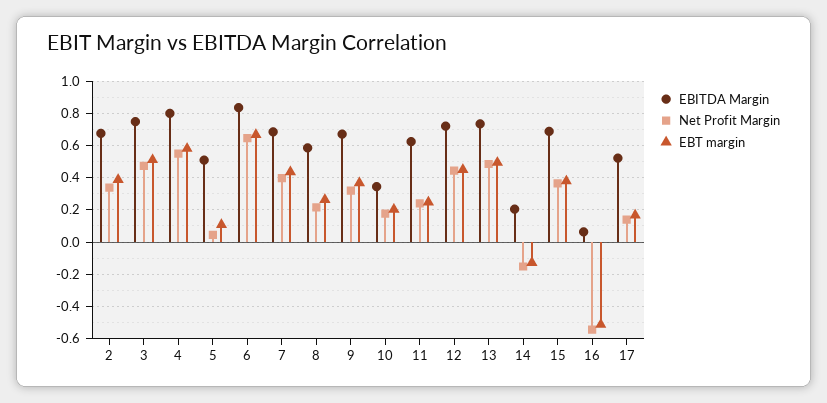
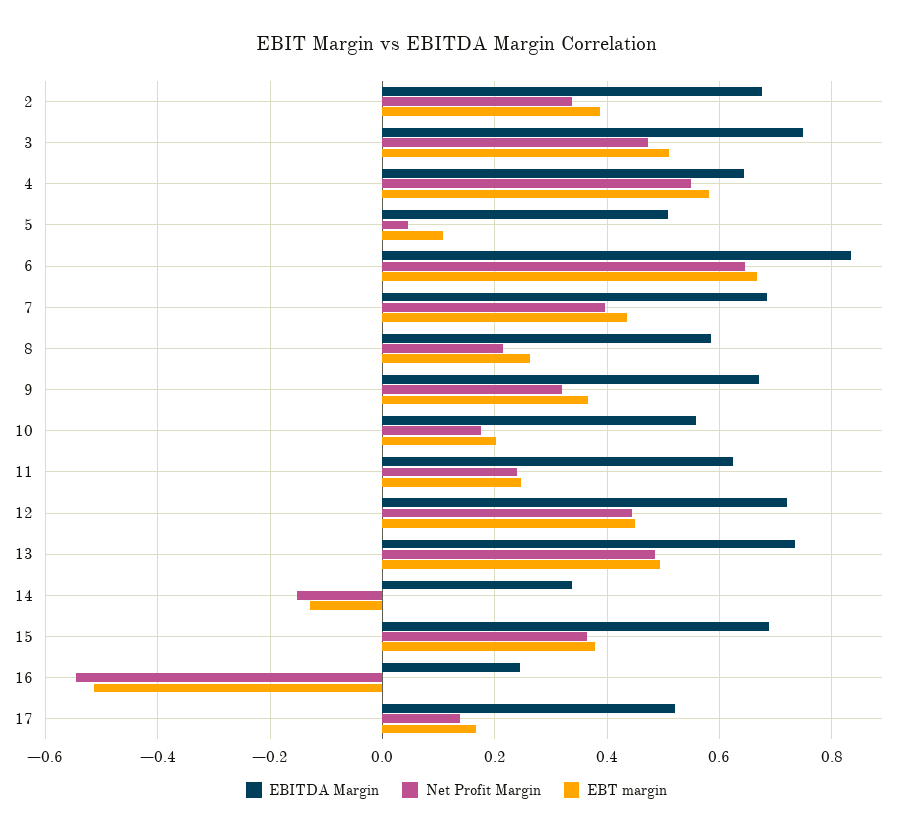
  {
    "EBITDA Margin": {
      "2": 0.68,
      "3": 0.74,
-     "4": 0.8,
+     "4": 0.64,
      "5": 0.5,
      "6": 0.84,
      "7": 0.68,
      "8": 0.58,
      "9": 0.68,
-     "10": 0.35,
+     "10": 0.56,
      "11": 0.62,
      "12": 0.72,
      "13": 0.74,
-     "14": 0.2,
+     "14": 0.34,
      "15": 0.68,
-     "16": 0.05,
+     "16": 0.24,
      "17": 0.52
    },
    "Net Profit Margin": {
      "2": 0.34,
      "3": 0.48,
      "4": 0.54,
      "5": 0.04,
      "6": 0.64,
      "7": 0.4,
      "8": 0.22,
      "9": 0.32,
      "10": 0.18,
      "11": 0.24,
      "12": 0.44,
      "13": 0.48,
      "14": -0.16,
      "15": 0.36,
      "16": -0.54,
      "17": 0.14
    },
    "EBT margin": {
      "2": 0.38,
      "3": 0.52,
      "4": 0.58,
      "5": 0.1,
      "6": 0.66,
      "7": 0.44,
      "8": 0.26,
      "9": 0.36,
      "10": 0.2,
      "11": 0.24,
      "12": 0.46,
      "13": 0.5,
      "14": -0.12,
      "15": 0.38,
      "16": -0.52,
      "17": 0.16
    }
  }

